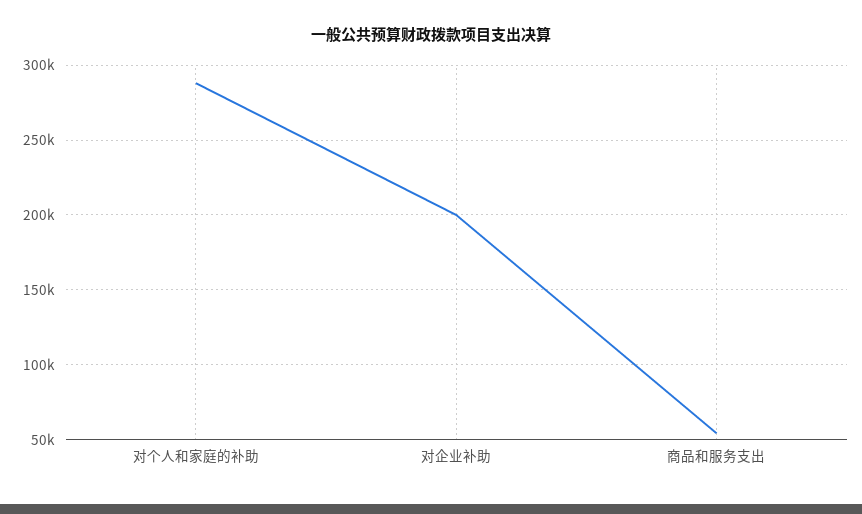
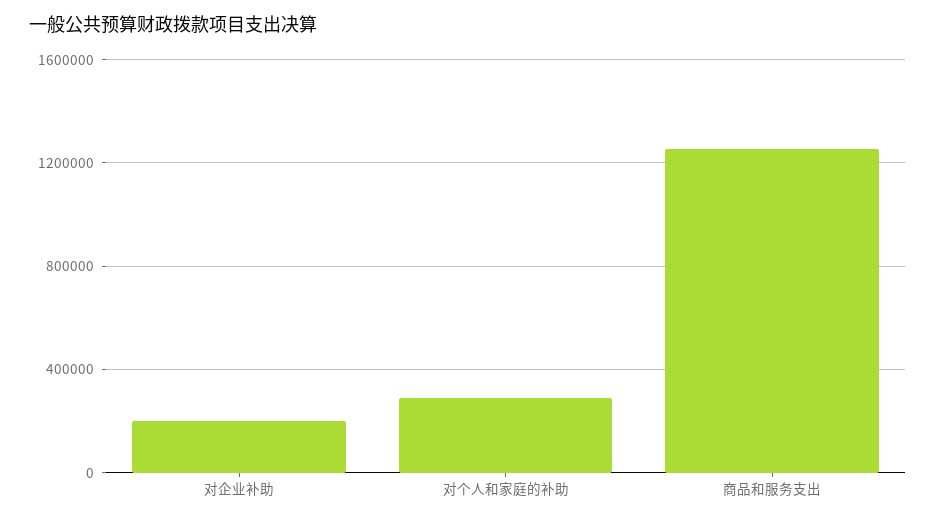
  {
    "对个人和家庭的补助": 290000,
    "对企业补助": 200000,
-   "商品和服务支出": 55000
+   "商品和服务支出": 1250000
  }

